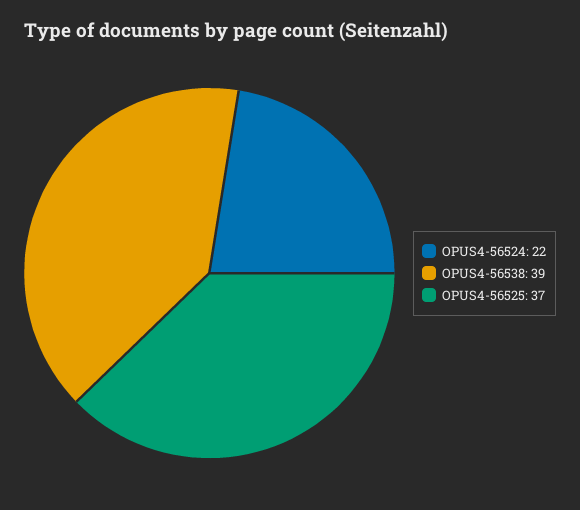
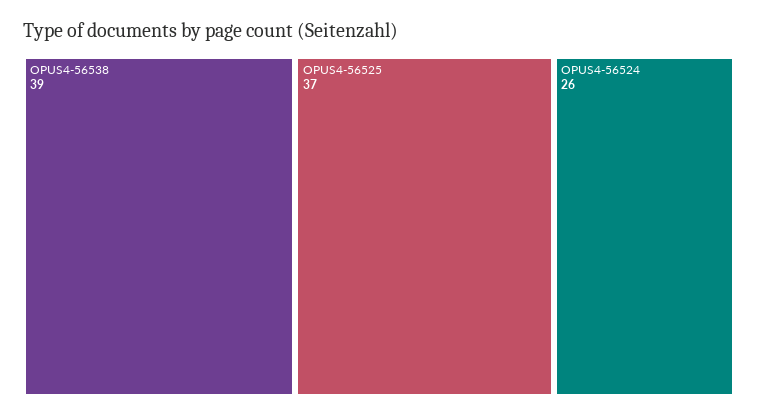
  {
-   "OPUS4-56524": 22,
+   "OPUS4-56524": 26,
    "OPUS4-56538": 39,
    "OPUS4-56525": 37
  }

